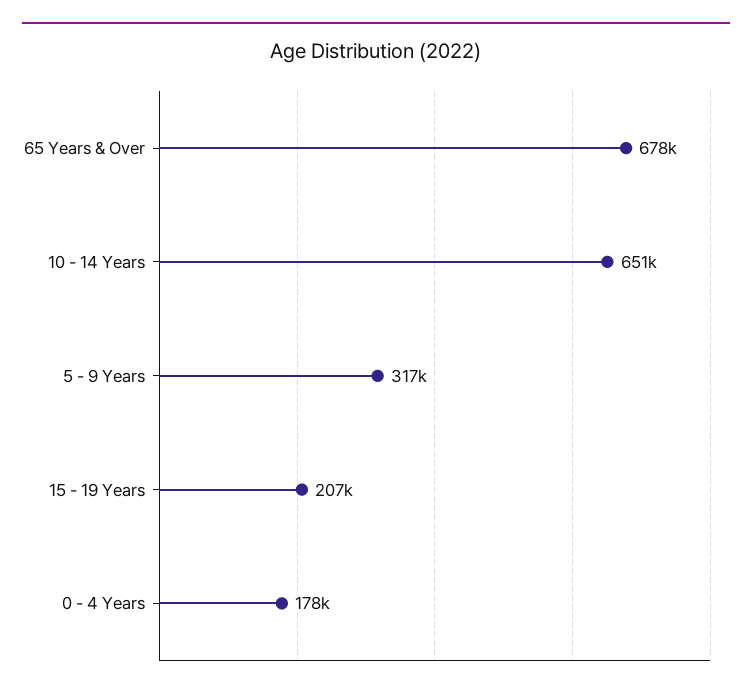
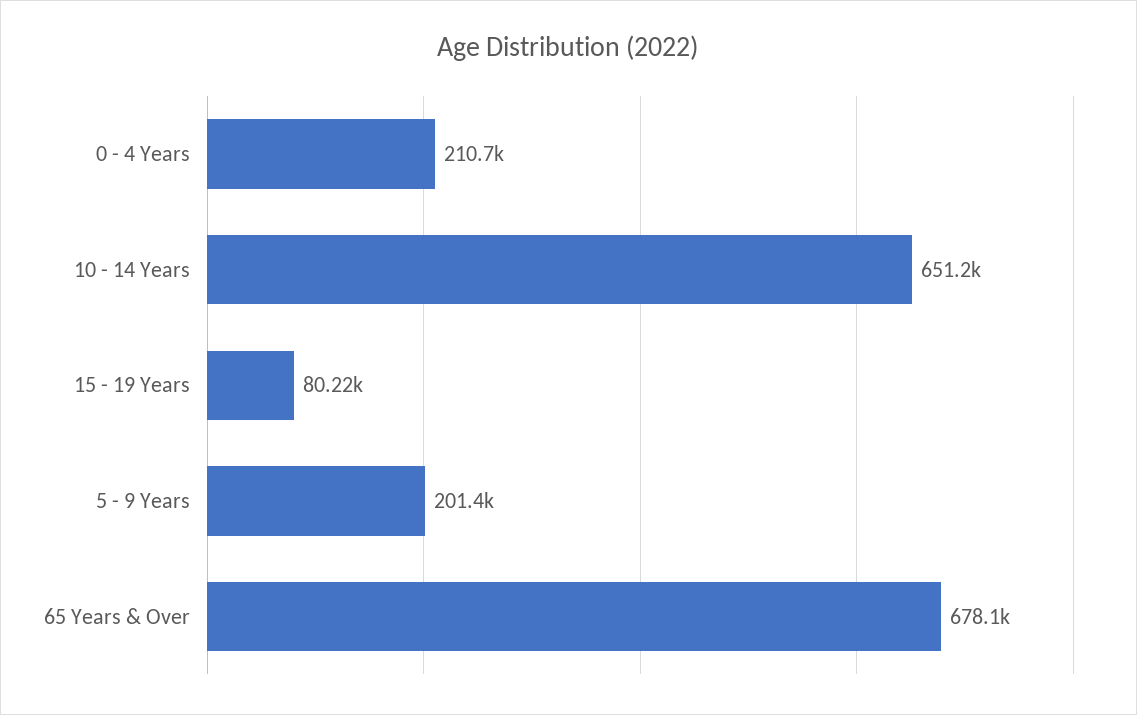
  {
    "65 Years & Over": 678100,
    "10 - 14 Years": 651200,
-   "5 - 9 Years": 317000,
+   "5 - 9 Years": 201400,
-   "15 - 19 Years": 207000,
+   "15 - 19 Years": 80220,
-   "0 - 4 Years": 178000
+   "0 - 4 Years": 210700
  }

